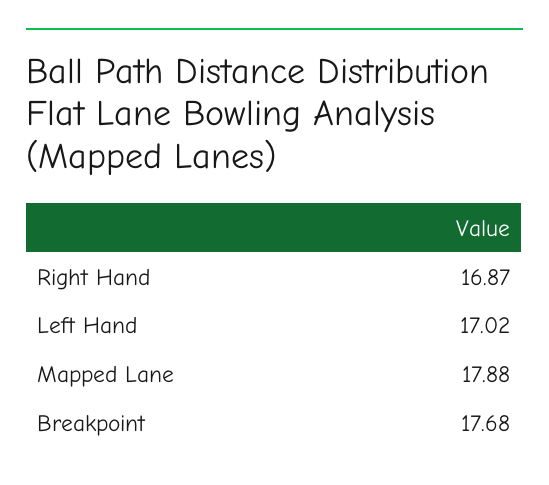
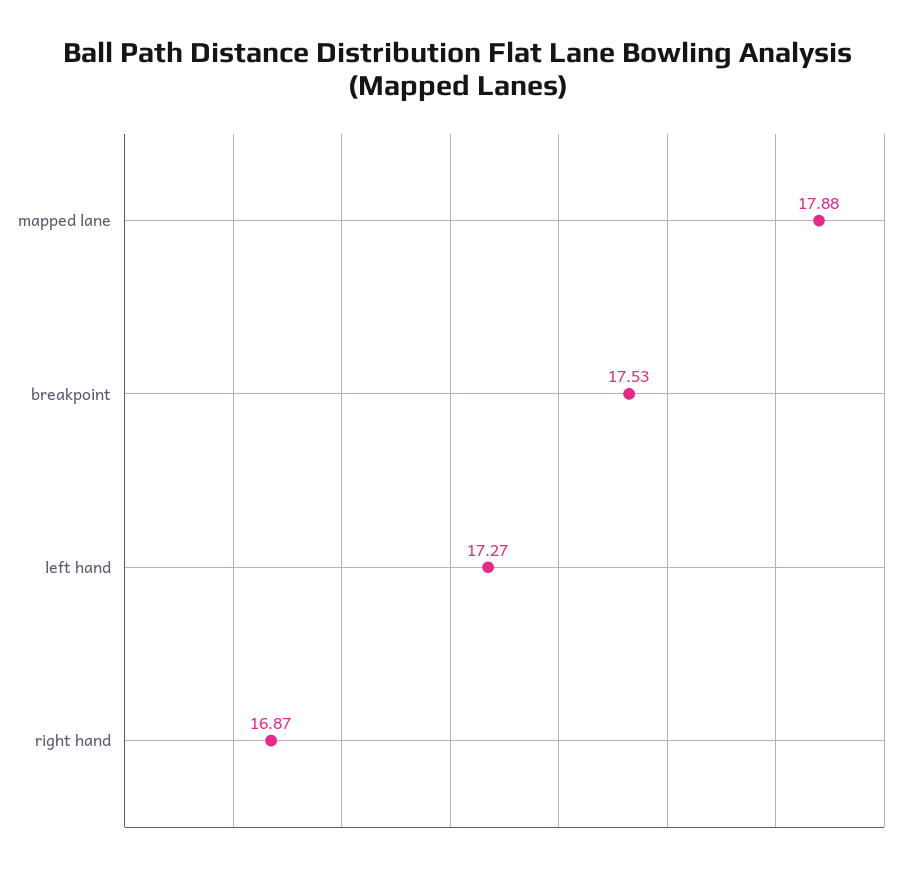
  {
    "Right Hand": 16.87,
-   "Left Hand": 17.02,
+   "Left Hand": 17.27,
    "Mapped Lane": 17.88,
-   "Breakpoint": 17.68
+   "Breakpoint": 17.53
  }

